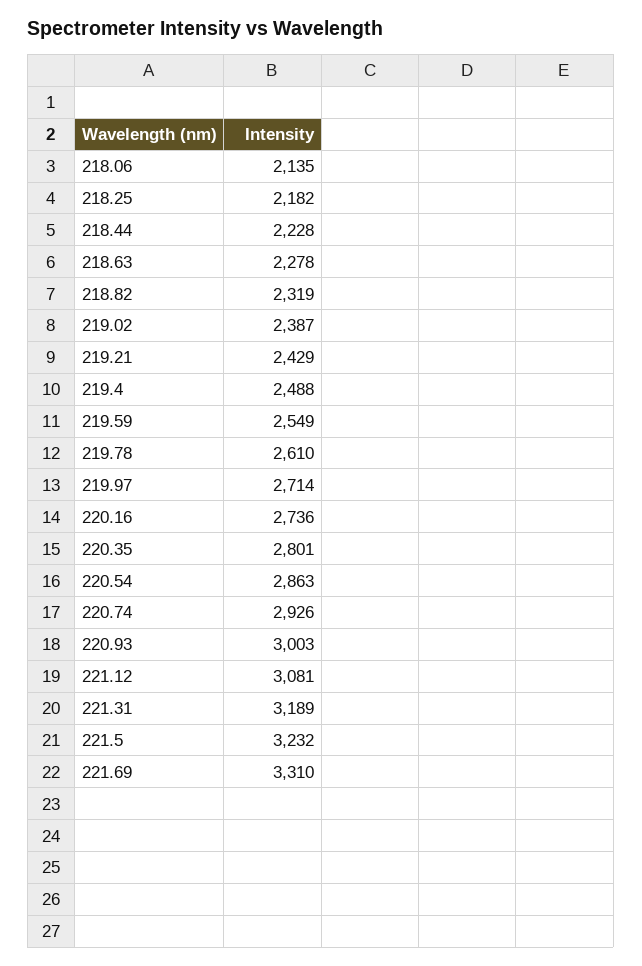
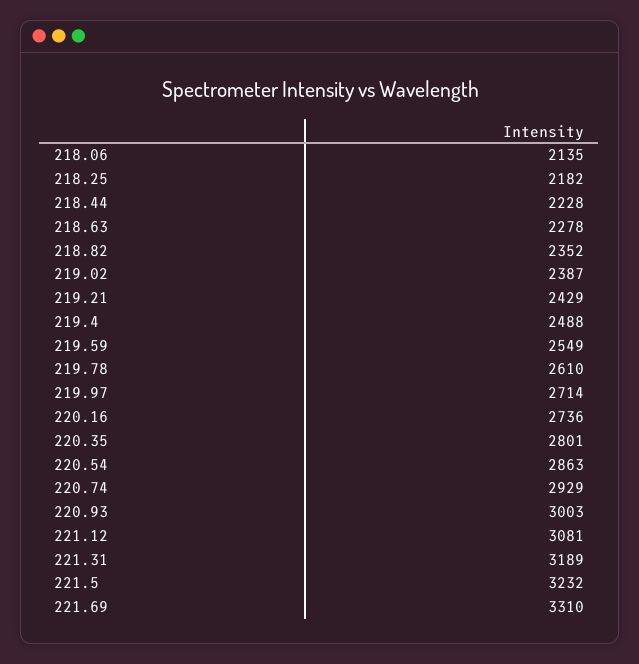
  {
    "218.06": 2135,
    "218.25": 2182,
    "218.44": 2228,
    "218.63": 2278,
-   "218.82": 2319,
+   "218.82": 2352,
    "219.02": 2387,
    "219.21": 2429,
    "219.4": 2488,
    "219.59": 2549,
    "219.78": 2610,
    "219.97": 2714,
    "220.16": 2736,
    "220.35": 2801,
    "220.54": 2863,
-   "220.74": 2926,
+   "220.74": 2929,
    "220.93": 3003,
    "221.12": 3081,
    "221.31": 3189,
    "221.5": 3232,
    "221.69": 3310
  }

